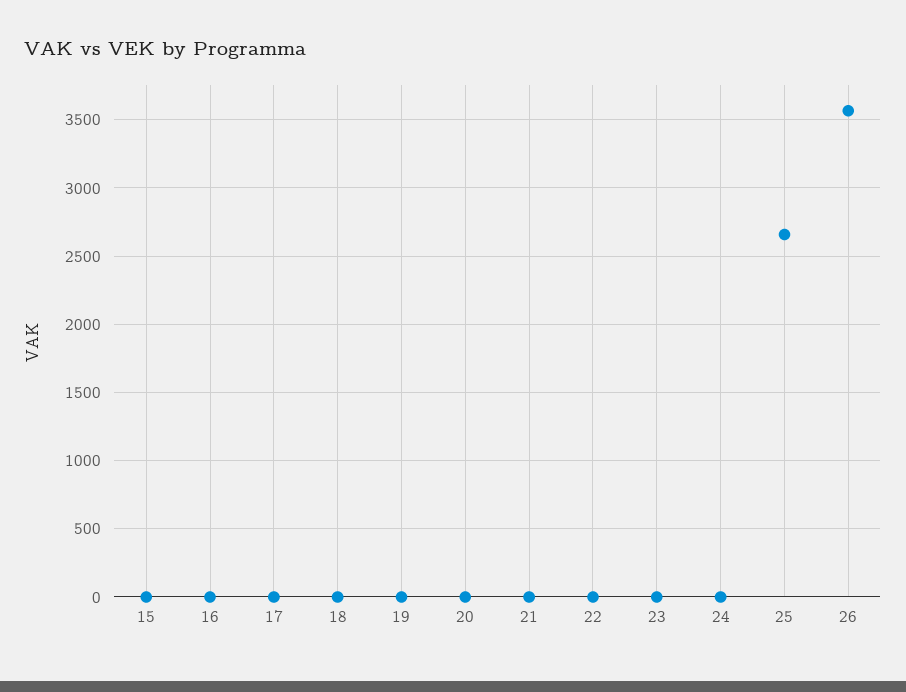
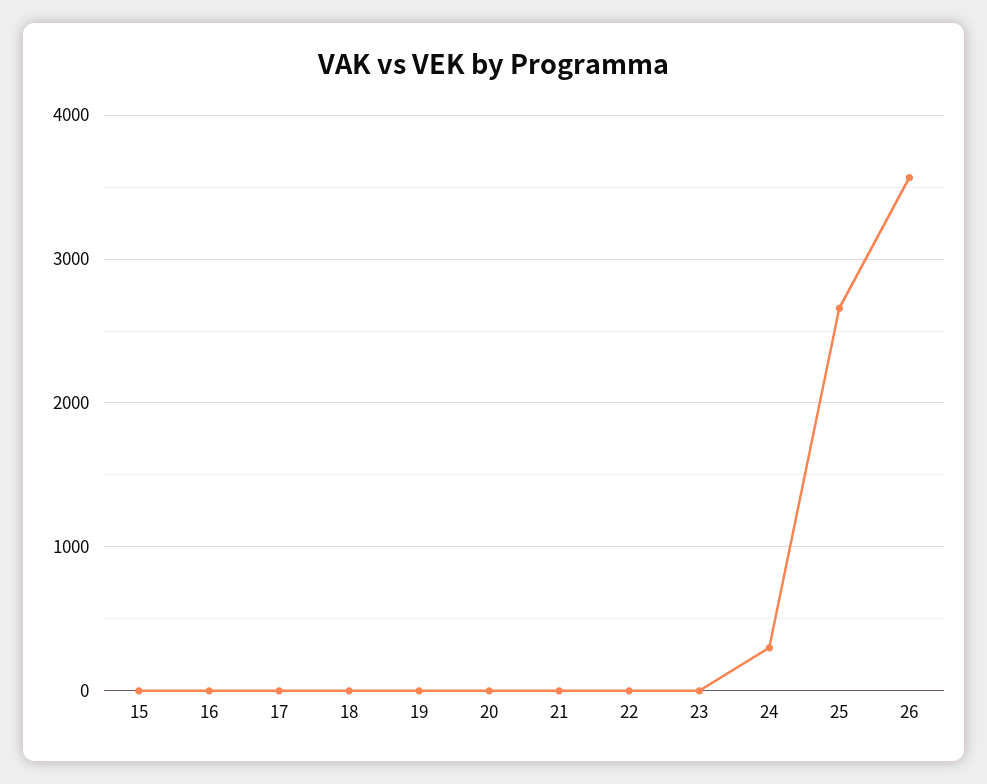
  {
    "15": 0,
    "16": 0,
    "17": 0,
    "18": 0,
    "19": 0,
    "20": 0,
    "21": 0,
    "22": 0,
    "23": 0,
-   "24": 0,
+   "24": 300,
    "25": 2650,
    "26": 3550
  }

